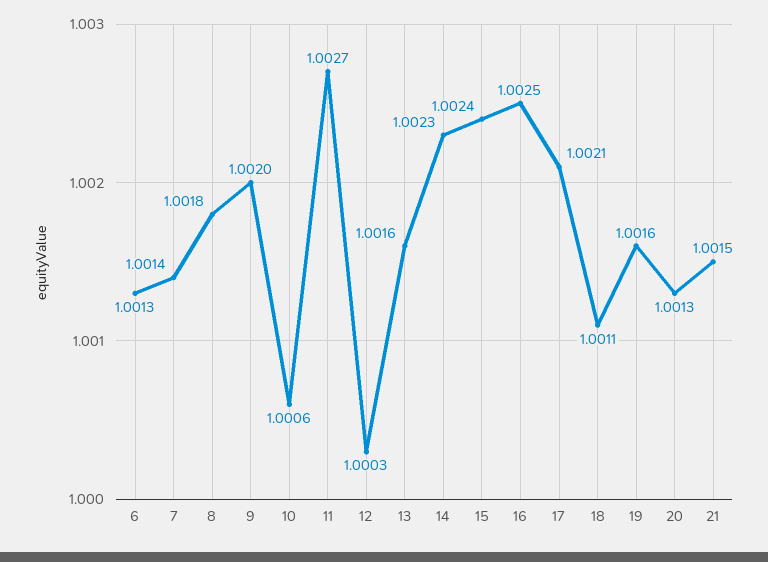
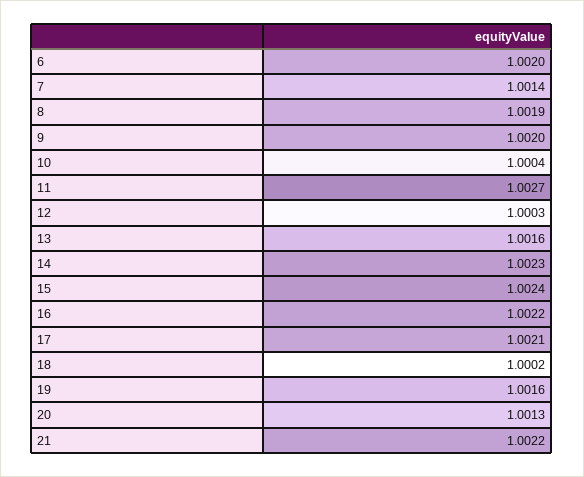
  {
-   "6": 1.0013,
+   "6": 1.002,
    "7": 1.0014,
-   "8": 1.0018,
+   "8": 1.0019,
    "9": 1.002,
-   "10": 1.0006,
+   "10": 1.0004,
    "11": 1.0027,
    "12": 1.0003,
    "13": 1.0016,
    "14": 1.0023,
    "15": 1.0024,
-   "16": 1.0025,
+   "16": 1.0022,
    "17": 1.0021,
-   "18": 1.0011,
+   "18": 1.0002,
    "19": 1.0016,
    "20": 1.0013,
-   "21": 1.0015
+   "21": 1.0022
  }

